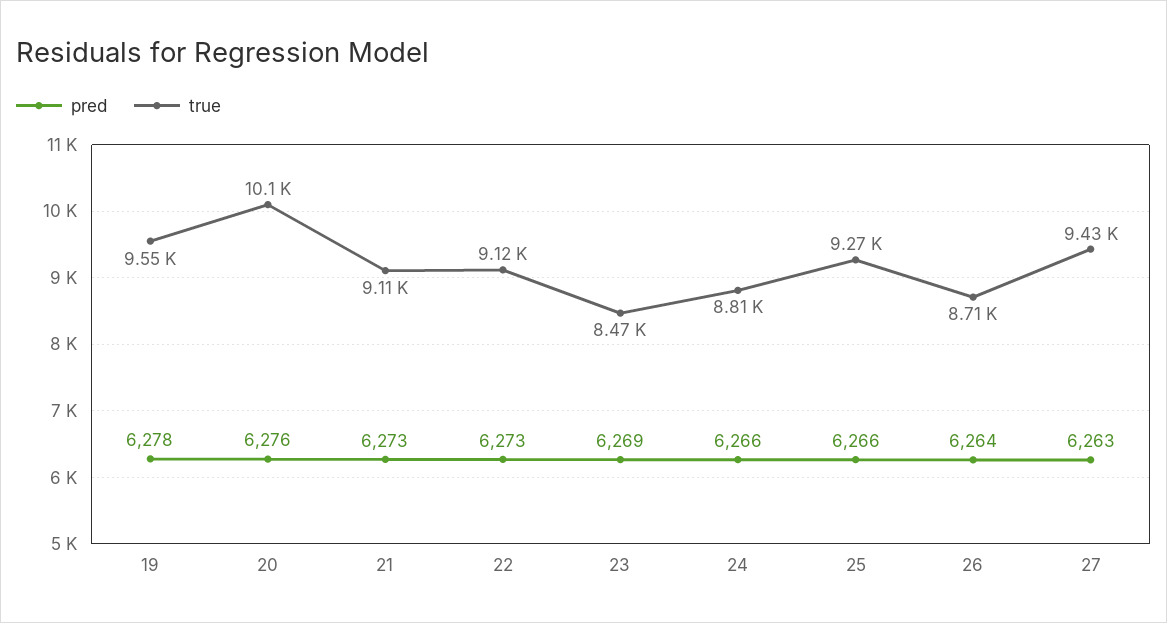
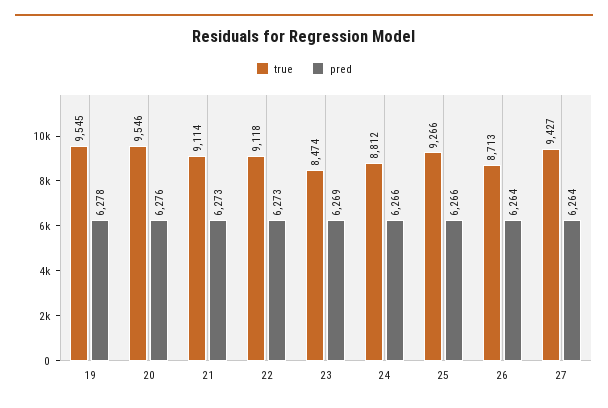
  {
    "pred": {
      "19": 6278,
      "20": 6276,
      "21": 6273,
      "22": 6273,
      "23": 6269,
      "24": 6266,
      "25": 6266,
      "26": 6264,
-     "27": 6263
+     "27": 6264
    },
    "true": {
      "19": 9545,
-     "20": 10100,
+     "20": 9546,
      "21": 9114,
      "22": 9118,
      "23": 8474,
      "24": 8812,
      "25": 9266,
      "26": 8713,
      "27": 9427
    }
  }

